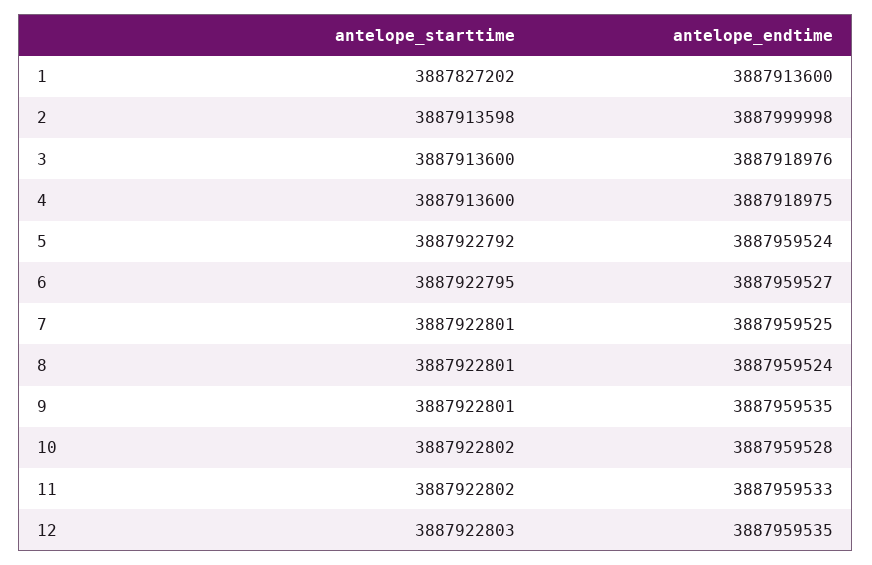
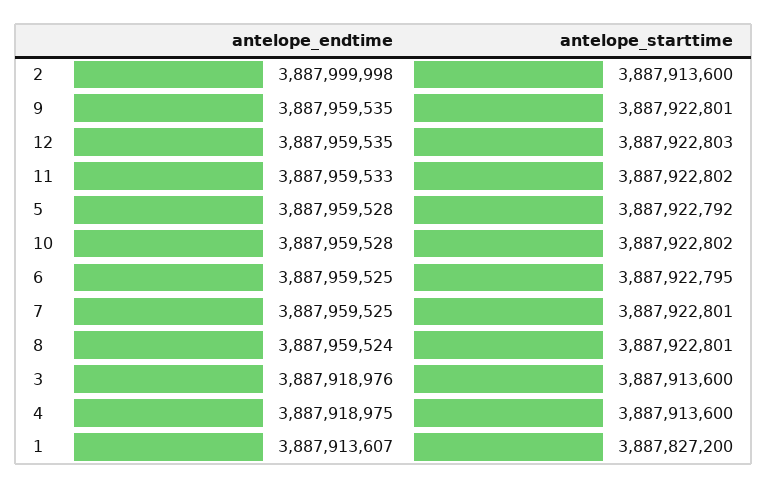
  {
    "antelope_starttime": {
-     "1": 3887827202,
+     "1": 3887827200,
-     "2": 3887913598,
+     "2": 3887913600,
      "3": 3887913600,
      "4": 3887913600,
      "5": 3887922792,
      "6": 3887922795,
      "7": 3887922801,
      "8": 3887922801,
      "9": 3887922801,
      "10": 3887922802,
      "11": 3887922802,
      "12": 3887922803
    },
    "antelope_endtime": {
-     "1": 3887913600,
+     "1": 3887913607,
      "2": 3887999998,
      "3": 3887918976,
      "4": 3887918975,
-     "5": 3887959524,
+     "5": 3887959528,
-     "6": 3887959527,
+     "6": 3887959525,
      "7": 3887959525,
      "8": 3887959524,
      "9": 3887959535,
      "10": 3887959528,
      "11": 3887959533,
      "12": 3887959535
    }
  }

